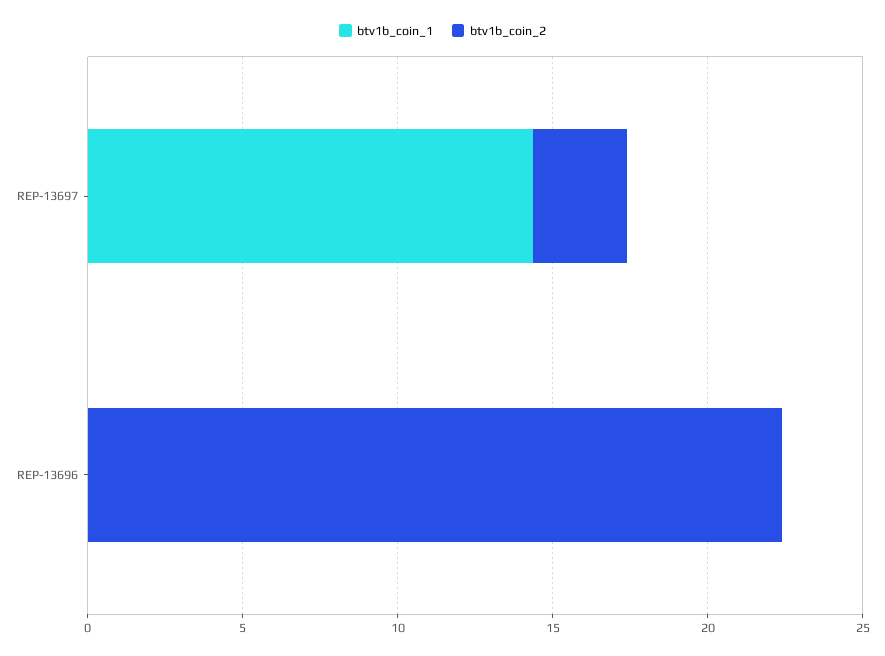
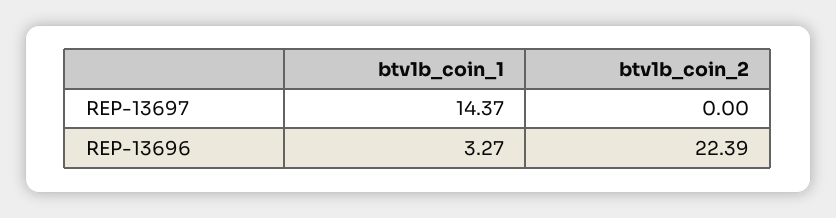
  {
    "btv1b_coin_1": {
      "REP-13697": 14.37,
-     "REP-13696": 0
+     "REP-13696": 3.27
    },
    "btv1b_coin_2": {
-     "REP-13697": 3,
+     "REP-13697": 0,
      "REP-13696": 22.39
    }
  }

